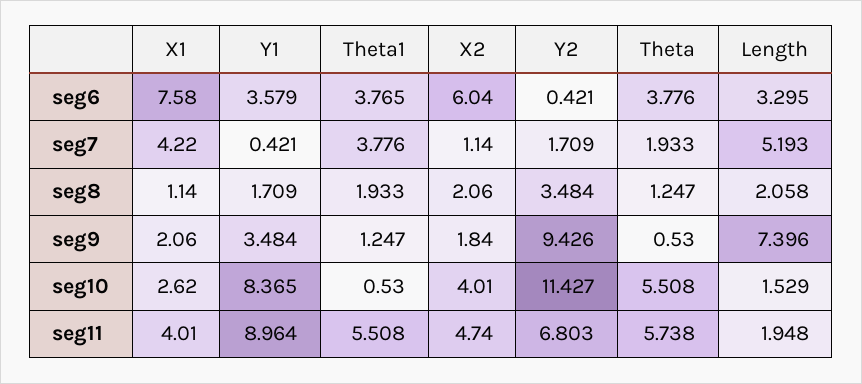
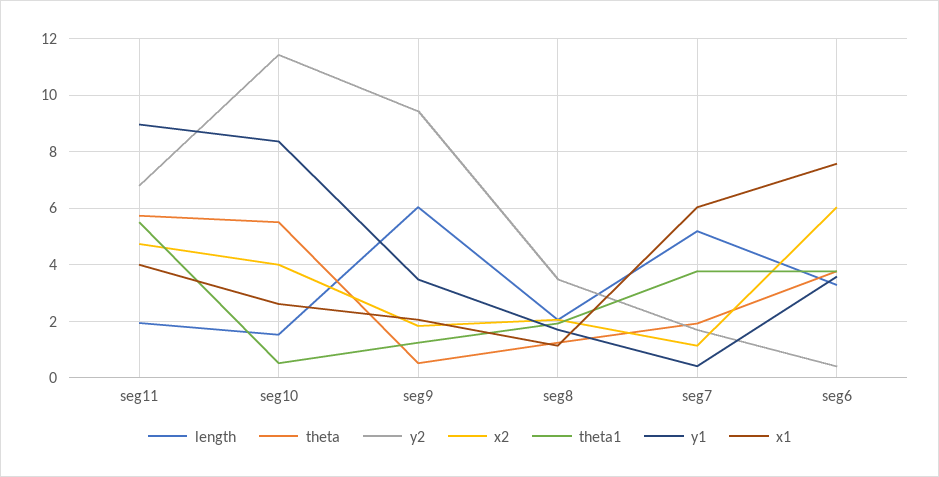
  {
    "X1": {
      "seg6": 7.58,
-     "seg7": 4.22,
+     "seg7": 6,
      "seg8": 1.14,
      "seg9": 2.06,
      "seg10": 2.62,
      "seg11": 4.01
    },
    "Y1": {
      "seg6": 3.579,
      "seg7": 0.421,
      "seg8": 1.709,
      "seg9": 3.484,
      "seg10": 8.365,
      "seg11": 8.964
    },
    "Theta1": {
      "seg6": 3.765,
      "seg7": 3.776,
      "seg8": 1.933,
      "seg9": 1.247,
      "seg10": 0.53,
      "seg11": 5.508
    },
    "X2": {
      "seg6": 6.04,
      "seg7": 1.14,
      "seg8": 2.06,
      "seg9": 1.84,
      "seg10": 4.01,
      "seg11": 4.74
    },
    "Y2": {
      "seg6": 0.421,
      "seg7": 1.709,
      "seg8": 3.484,
      "seg9": 9.426,
      "seg10": 11.427,
      "seg11": 6.803
    },
    "Theta": {
      "seg6": 3.776,
      "seg7": 1.933,
      "seg8": 1.247,
      "seg9": 0.53,
      "seg10": 5.508,
      "seg11": 5.738
    },
    "Length": {
      "seg6": 3.295,
      "seg7": 5.193,
      "seg8": 2.058,
-     "seg9": 7.396,
+     "seg9": 6,
      "seg10": 1.529,
      "seg11": 1.948
    }
  }

